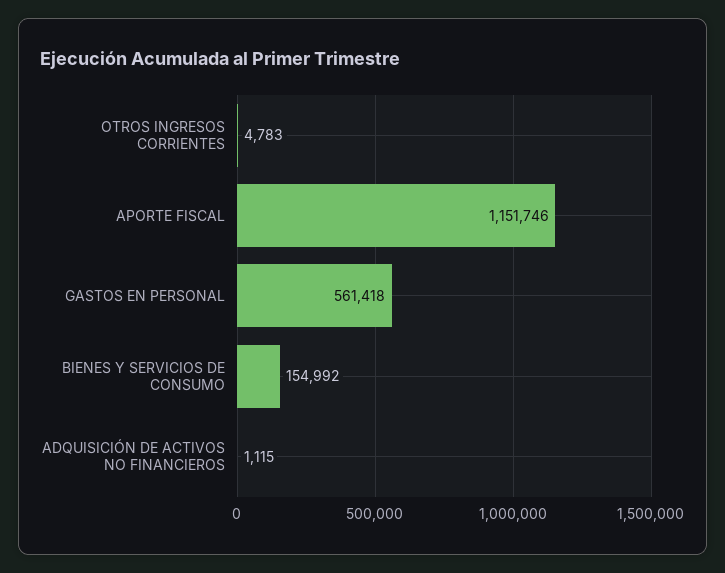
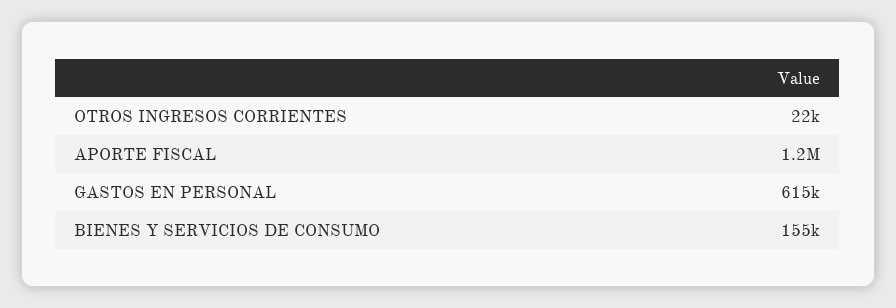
  {
-   "OTROS INGRESOS CORRIENTES": 4783,
+   "OTROS INGRESOS CORRIENTES": 22000,
    "APORTE FISCAL": 1151746,
-   "GASTOS EN PERSONAL": 561418,
+   "GASTOS EN PERSONAL": 615000,
-   "BIENES Y SERVICIOS DE CONSUMO": 154992,
+   "BIENES Y SERVICIOS DE CONSUMO": 154992
-   "ADQUISICIÓN DE ACTIVOS NO FINANCIEROS": 1115
  }

